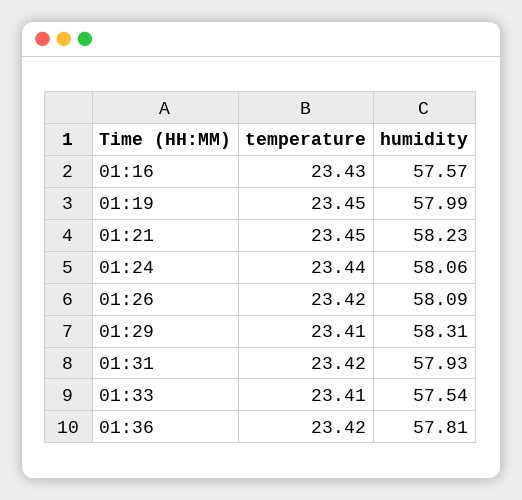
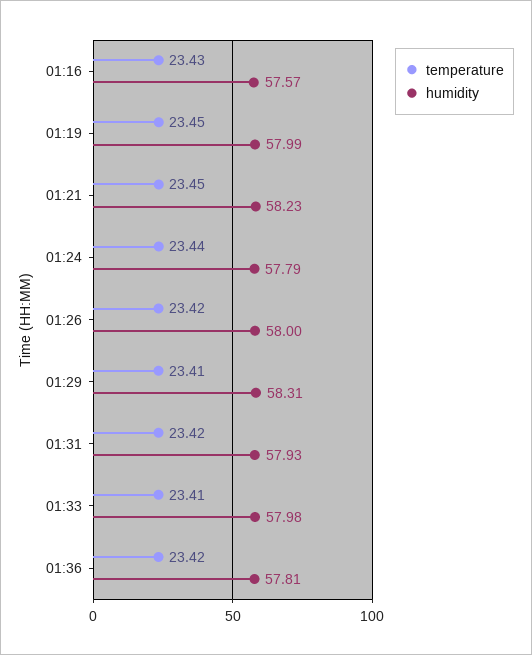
  {
    "temperature": {
      "01:16": 23.43,
      "01:19": 23.45,
      "01:21": 23.45,
      "01:24": 23.44,
      "01:26": 23.42,
      "01:29": 23.41,
      "01:31": 23.42,
      "01:33": 23.41,
      "01:36": 23.42
    },
    "humidity": {
      "01:16": 57.57,
      "01:19": 57.99,
      "01:21": 58.23,
-     "01:24": 58.06,
+     "01:24": 57.79,
-     "01:26": 58.09,
+     "01:26": 58,
      "01:29": 58.31,
      "01:31": 57.93,
-     "01:33": 57.54,
+     "01:33": 57.98,
      "01:36": 57.81
    }
  }

